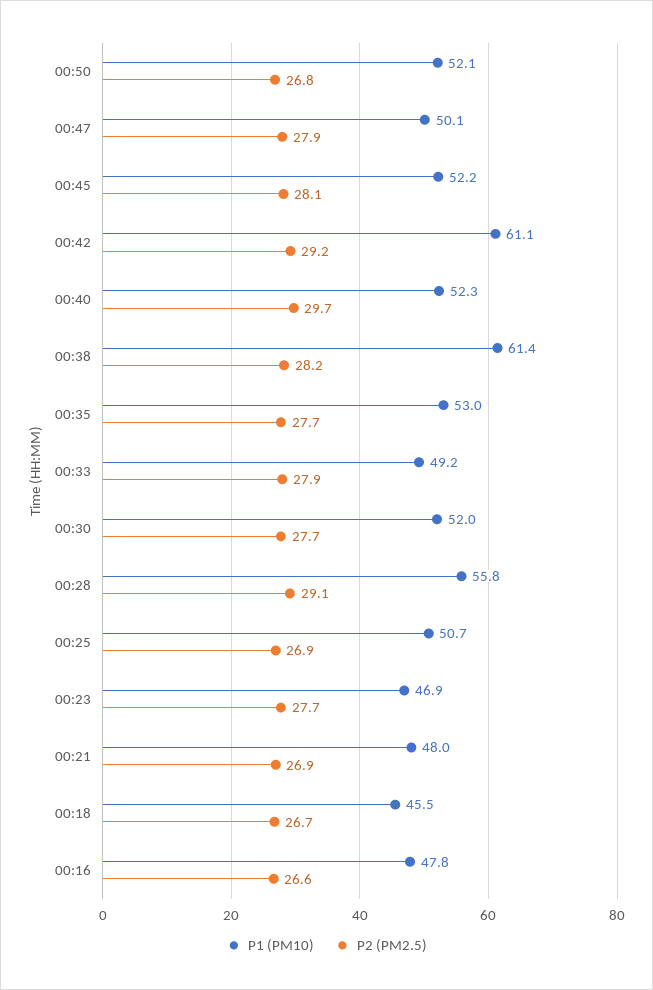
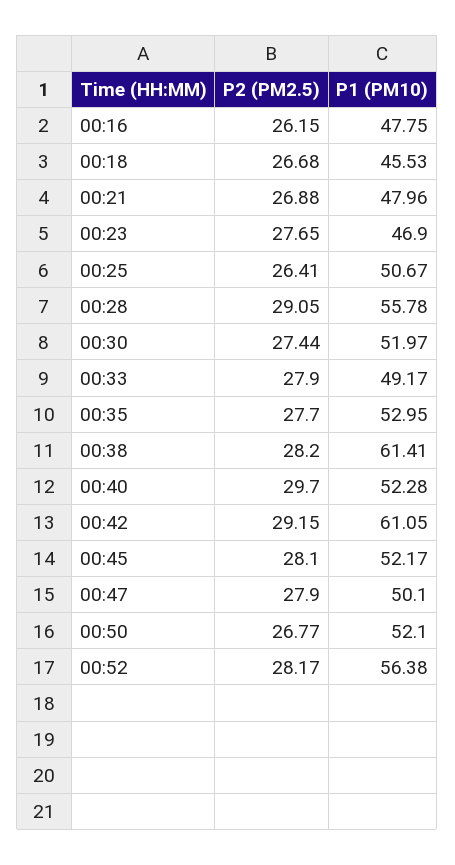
  {
    "P1 (PM10)": {
      "00:50": 52.1,
      "00:47": 50.1,
      "00:45": 52.17,
      "00:42": 61.05,
      "00:40": 52.28,
      "00:38": 61.41,
      "00:35": 52.95,
      "00:33": 49.17,
      "00:30": 51.97,
      "00:28": 55.78,
      "00:25": 50.67,
      "00:23": 46.9,
      "00:21": 47.96,
      "00:18": 45.53,
-     "00:16": 47.75
+     "00:16": 47.75,
+     "00:52": 56.38
    },
    "P2 (PM2.5)": {
      "00:50": 26.77,
      "00:47": 27.9,
      "00:45": 28.1,
      "00:42": 29.15,
      "00:40": 29.7,
      "00:38": 28.2,
      "00:35": 27.7,
      "00:33": 27.9,
-     "00:30": 27.7,
+     "00:30": 27.44,
      "00:28": 29.05,
-     "00:25": 26.9,
+     "00:25": 26.41,
      "00:23": 27.65,
      "00:21": 26.88,
      "00:18": 26.68,
-     "00:16": 26.6
+     "00:16": 26.15,
+     "00:52": 28.17
    }
  }

